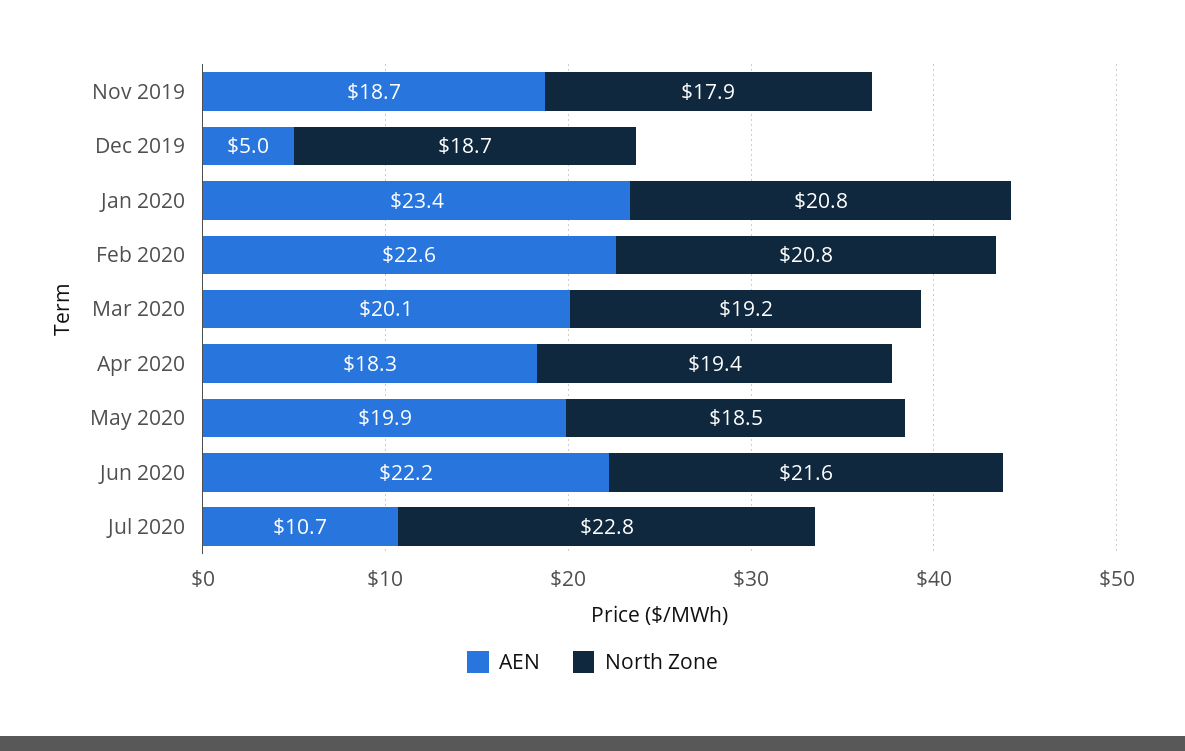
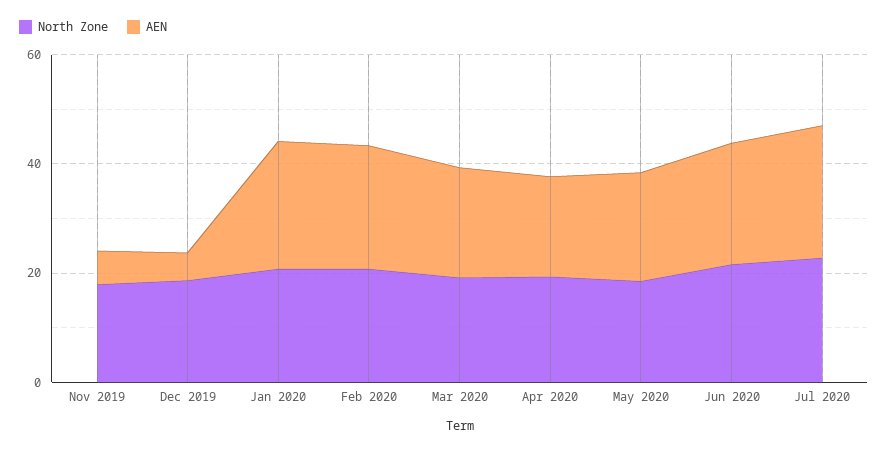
  {
    "AEN": {
-     "Nov 2019": 18.7,
+     "Nov 2019": 5,
      "Dec 2019": 5,
      "Jan 2020": 23.4,
      "Feb 2020": 22.6,
      "Mar 2020": 20.1,
      "Apr 2020": 18.3,
      "May 2020": 19.9,
      "Jun 2020": 22.2,
-     "Jul 2020": 10.7
+     "Jul 2020": 25
    },
    "North Zone": {
      "Nov 2019": 17.9,
      "Dec 2019": 18.7,
      "Jan 2020": 20.8,
      "Feb 2020": 20.8,
      "Mar 2020": 19.2,
      "Apr 2020": 19.4,
      "May 2020": 18.5,
      "Jun 2020": 21.6,
      "Jul 2020": 22.8
    }
  }

